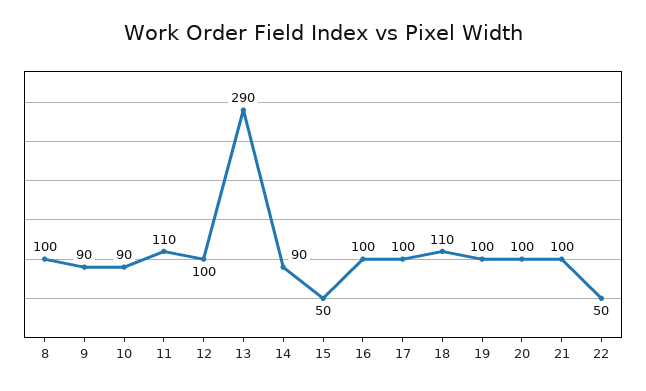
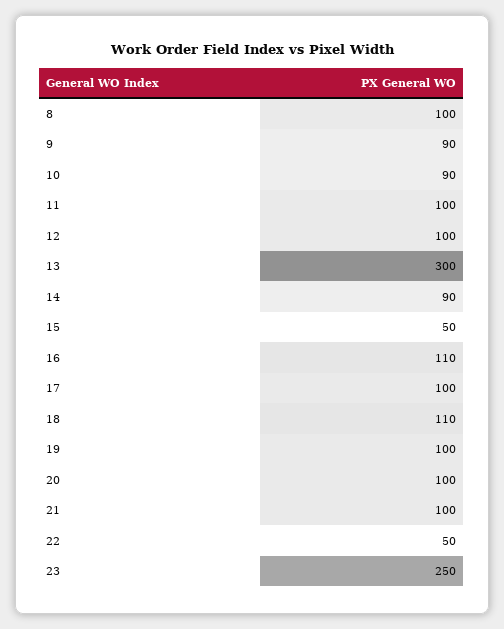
  {
    "8": 100,
    "9": 90,
    "10": 90,
-   "11": 110,
+   "11": 100,
    "12": 100,
-   "13": 290,
+   "13": 300,
    "14": 90,
    "15": 50,
-   "16": 100,
+   "16": 110,
    "17": 100,
    "18": 110,
    "19": 100,
    "20": 100,
    "21": 100,
-   "22": 50
+   "22": 50,
+   "23": 250
  }

